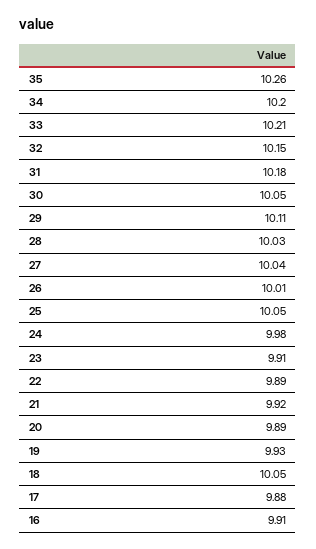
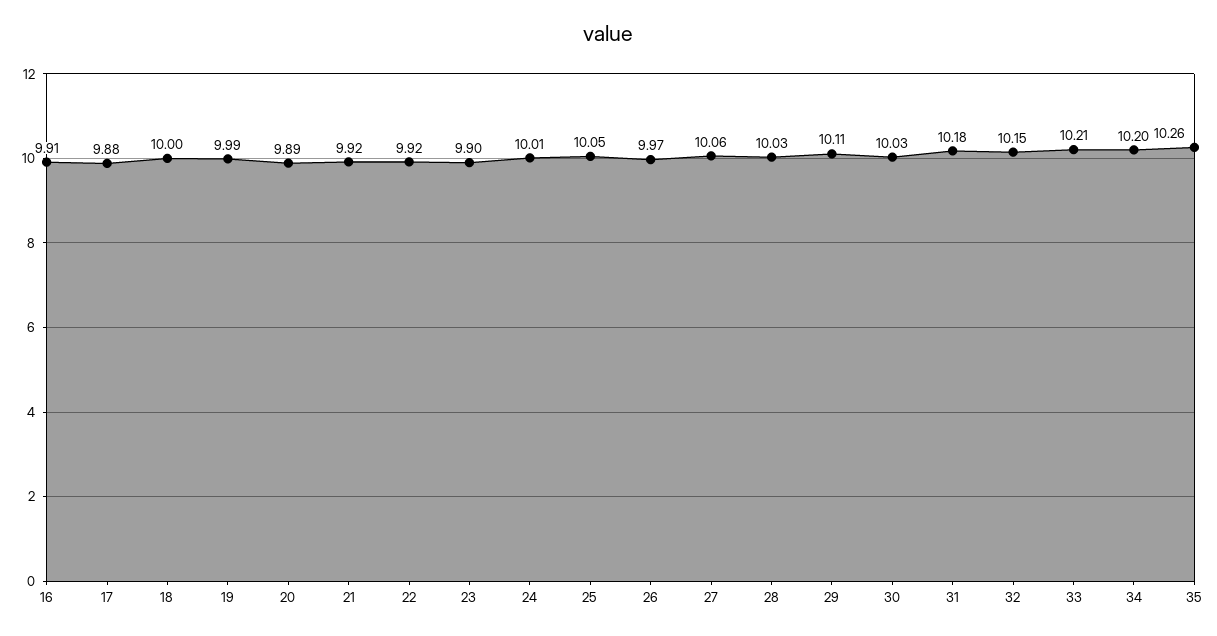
  {
    "35": 10.26,
    "34": 10.2,
    "33": 10.21,
    "32": 10.15,
    "31": 10.18,
-   "30": 10.05,
+   "30": 10.03,
    "29": 10.11,
    "28": 10.03,
-   "27": 10.04,
+   "27": 10.06,
-   "26": 10.01,
+   "26": 9.97,
    "25": 10.05,
-   "24": 9.98,
+   "24": 10.01,
-   "23": 9.91,
+   "23": 9.9,
-   "22": 9.89,
+   "22": 9.92,
    "21": 9.92,
    "20": 9.89,
-   "19": 9.93,
+   "19": 9.99,
-   "18": 10.05,
+   "18": 10,
    "17": 9.88,
    "16": 9.91
  }

